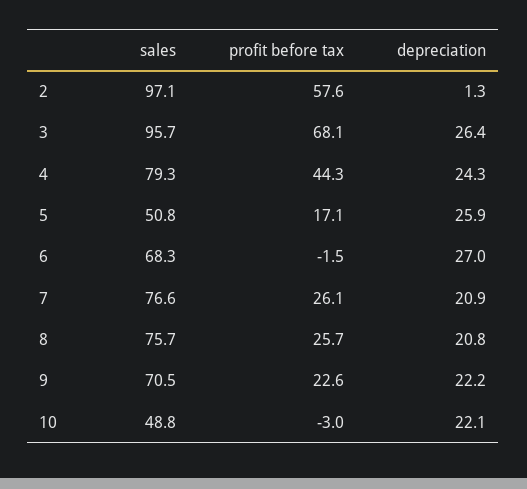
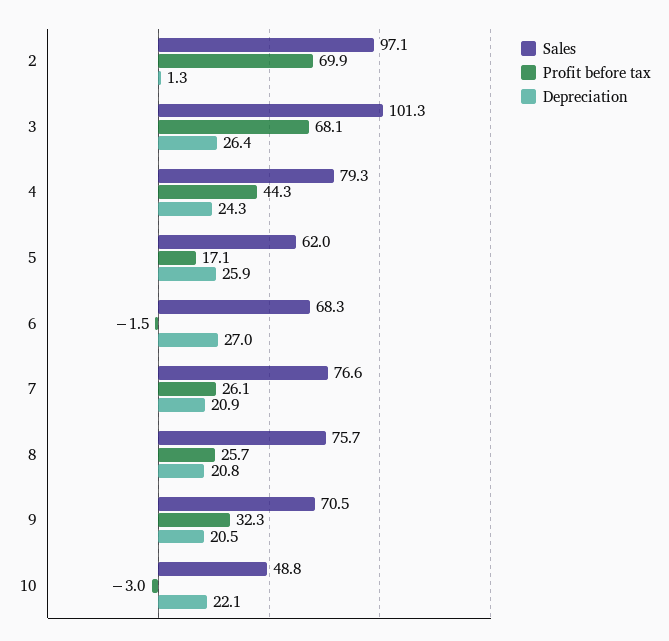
  {
    "sales": {
      "2": 97.1,
-     "3": 95.7,
+     "3": 101.3,
      "4": 79.3,
-     "5": 50.8,
+     "5": 62,
      "6": 68.3,
      "7": 76.6,
      "8": 75.7,
      "9": 70.5,
      "10": 48.8
    },
    "profit before tax": {
-     "2": 57.6,
+     "2": 69.9,
      "3": 68.1,
      "4": 44.3,
      "5": 17.1,
      "6": -1.5,
      "7": 26.1,
      "8": 25.7,
-     "9": 22.6,
+     "9": 32.3,
      "10": -3
    },
    "depreciation": {
      "2": 1.3,
      "3": 26.4,
      "4": 24.3,
      "5": 25.9,
      "6": 27,
      "7": 20.9,
      "8": 20.8,
-     "9": 22.2,
+     "9": 20.5,
      "10": 22.1
    }
  }

